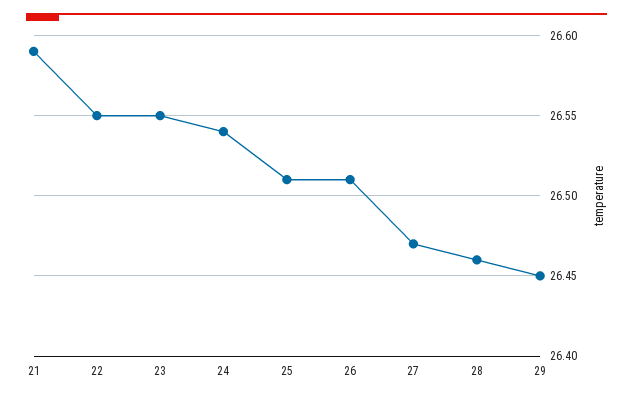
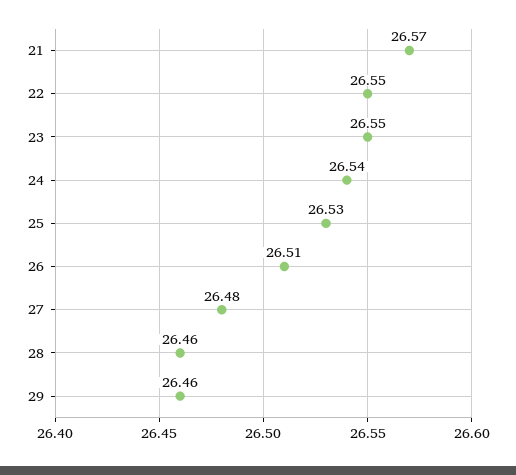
  {
-   "21": 26.59,
+   "21": 26.57,
    "22": 26.55,
    "23": 26.55,
    "24": 26.54,
-   "25": 26.51,
+   "25": 26.53,
    "26": 26.51,
-   "27": 26.47,
+   "27": 26.48,
    "28": 26.46,
-   "29": 26.45
+   "29": 26.46
  }

